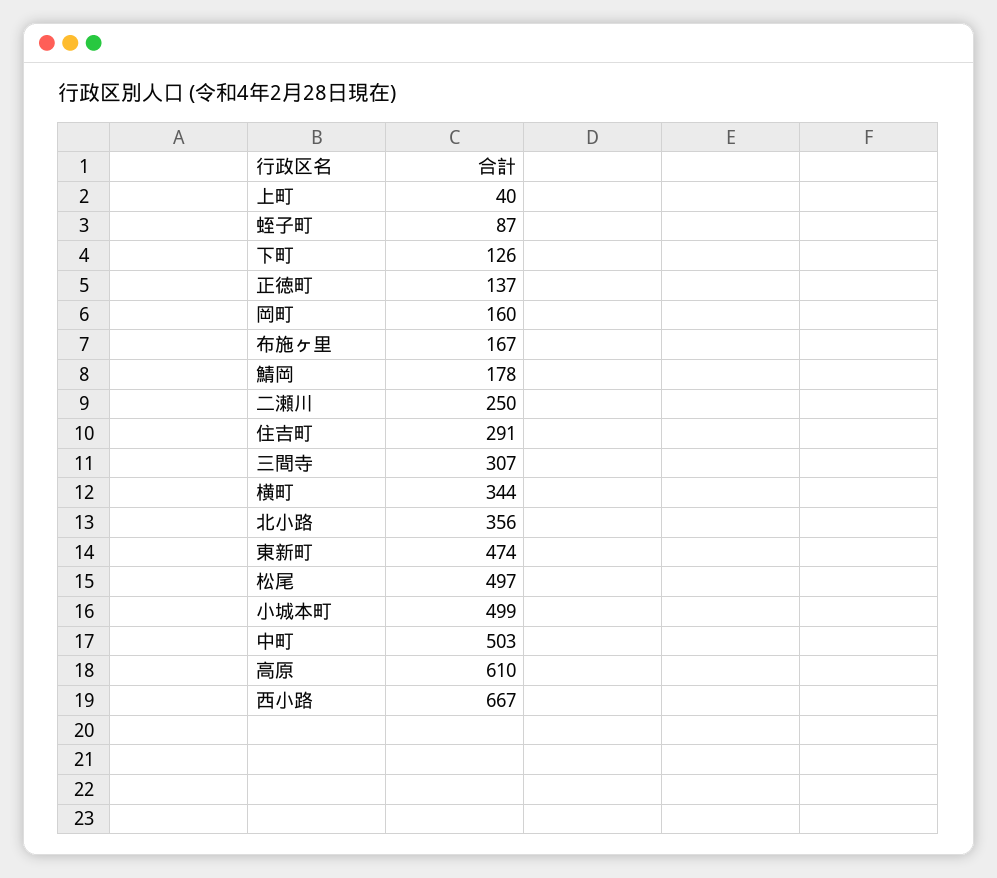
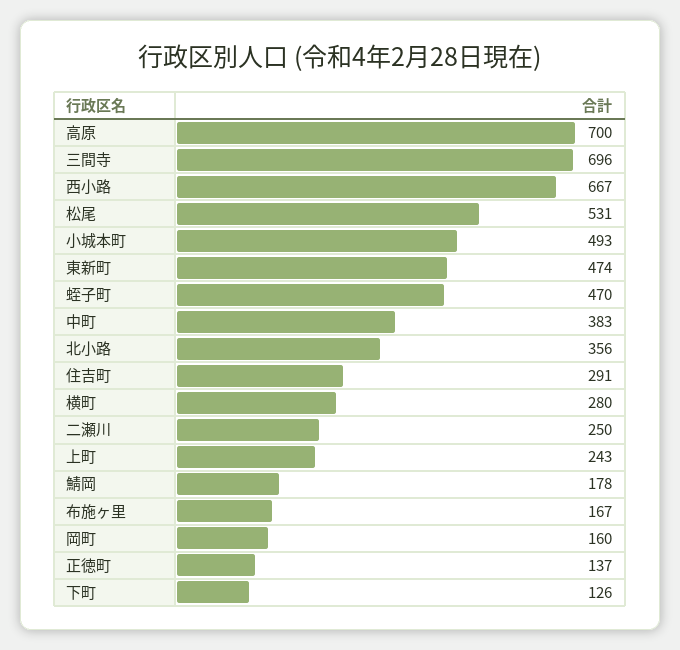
  {
-   "上町": 40,
+   "上町": 243,
-   "蛭子町": 87,
+   "蛭子町": 470,
    "下町": 126,
    "正徳町": 137,
    "岡町": 160,
    "布施ヶ里": 167,
    "鯖岡": 178,
    "二瀬川": 250,
    "住吉町": 291,
-   "三間寺": 307,
+   "三間寺": 696,
-   "横町": 344,
+   "横町": 280,
    "北小路": 356,
    "東新町": 474,
-   "松尾": 497,
+   "松尾": 531,
-   "小城本町": 499,
+   "小城本町": 493,
-   "中町": 503,
+   "中町": 383,
-   "高原": 610,
+   "高原": 700,
    "西小路": 667
  }

